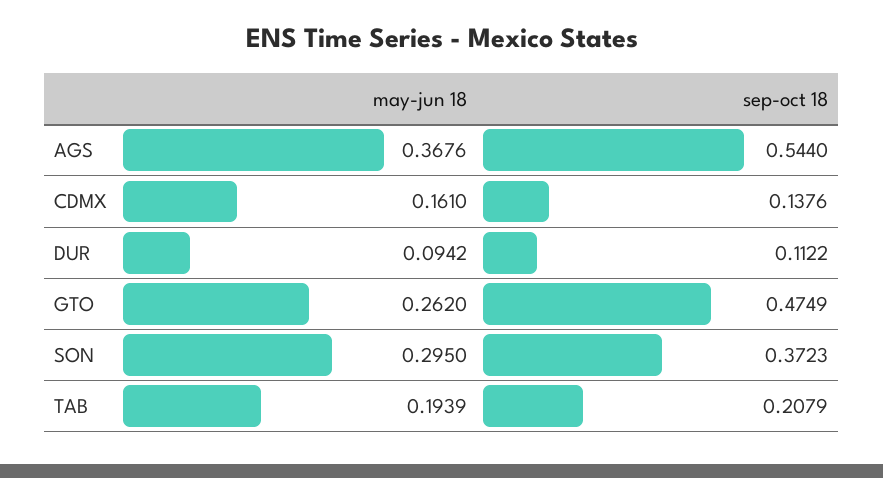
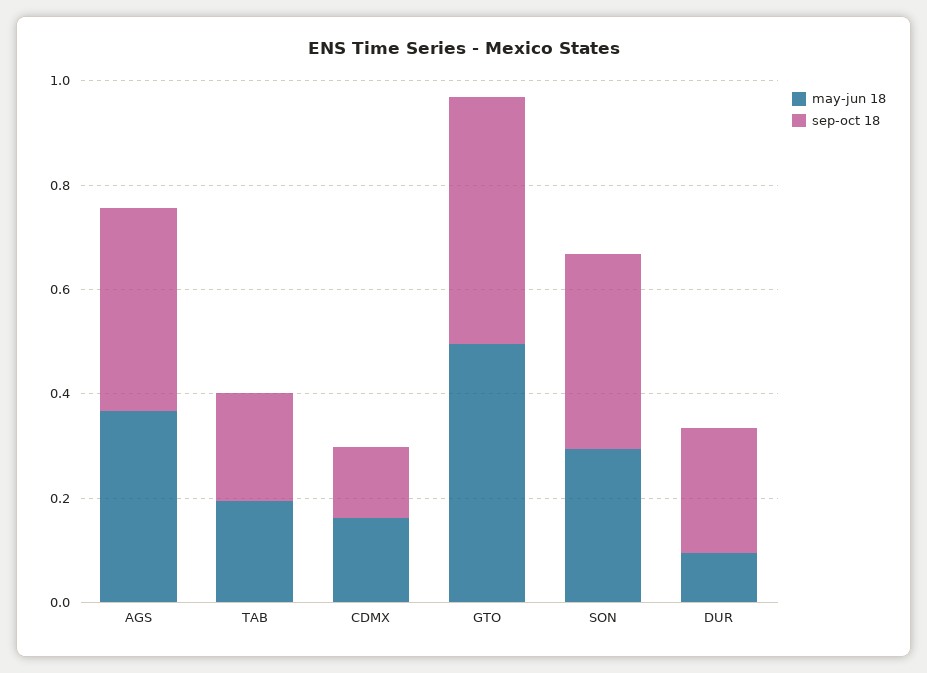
  {
    "may-jun 18": {
      "AGS": 0.3676,
      "CDMX": 0.161,
      "DUR": 0.0942,
-     "GTO": 0.262,
+     "GTO": 0.5,
      "SON": 0.295,
      "TAB": 0.1939
    },
    "sep-oct 18": {
-     "AGS": 0.544,
+     "AGS": 0.4,
      "CDMX": 0.1376,
-     "DUR": 0.1122,
+     "DUR": 0.25,
      "GTO": 0.4749,
      "SON": 0.3723,
      "TAB": 0.2079
    }
  }

